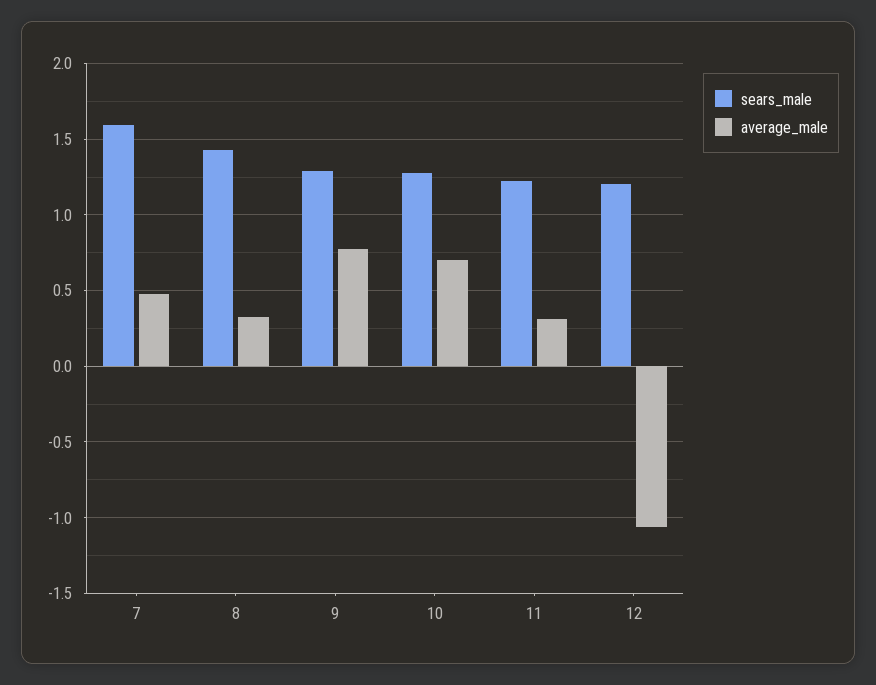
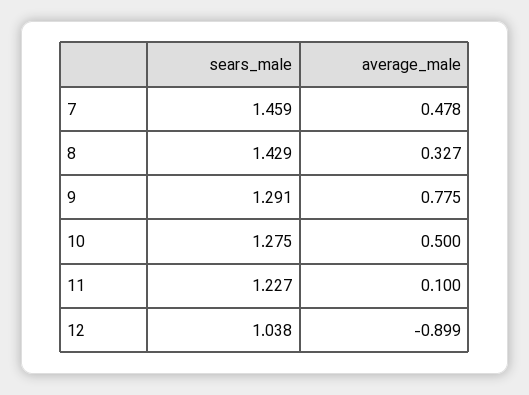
  {
    "sears_male": {
-     "7": 1.6,
+     "7": 1.459,
      "8": 1.429,
      "9": 1.291,
      "10": 1.275,
      "11": 1.227,
-     "12": 1.2
+     "12": 1.038
    },
    "average_male": {
      "7": 0.478,
      "8": 0.327,
      "9": 0.775,
-     "10": 0.7,
+     "10": 0.5,
-     "11": 0.3,
+     "11": 0.1,
-     "12": -1.05
+     "12": -0.899
    }
  }

